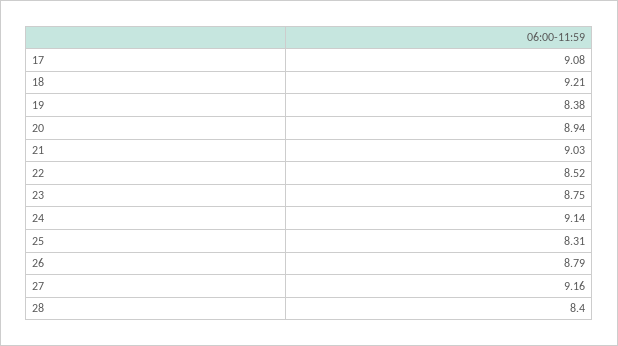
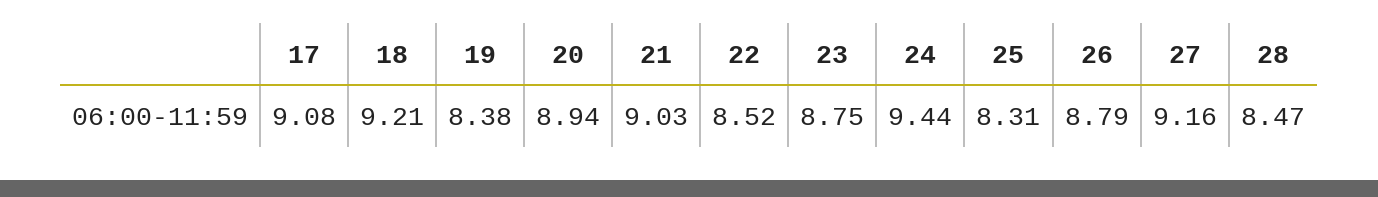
  {
    "17": 9.08,
    "18": 9.21,
    "19": 8.38,
    "20": 8.94,
    "21": 9.03,
    "22": 8.52,
    "23": 8.75,
-   "24": 9.14,
+   "24": 9.44,
    "25": 8.31,
    "26": 8.79,
    "27": 9.16,
-   "28": 8.4
+   "28": 8.47
  }

